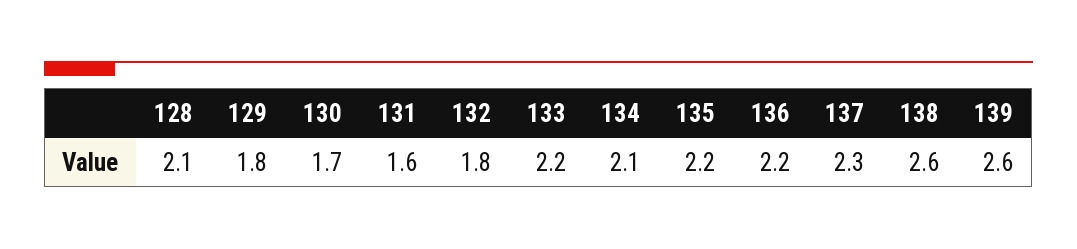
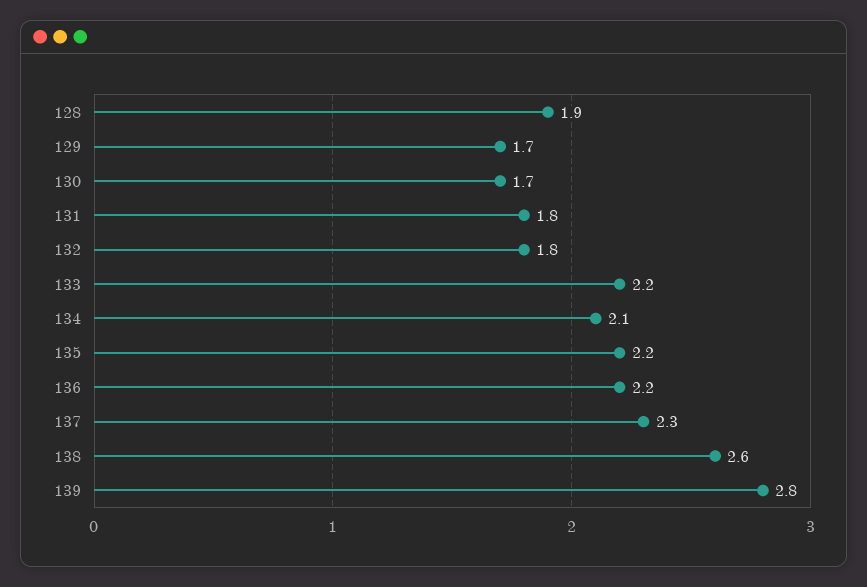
  {
-   "128": 2.1,
+   "128": 1.9,
-   "129": 1.8,
+   "129": 1.7,
    "130": 1.7,
-   "131": 1.6,
+   "131": 1.8,
    "132": 1.8,
    "133": 2.2,
    "134": 2.1,
    "135": 2.2,
    "136": 2.2,
    "137": 2.3,
    "138": 2.6,
-   "139": 2.6
+   "139": 2.8
  }

